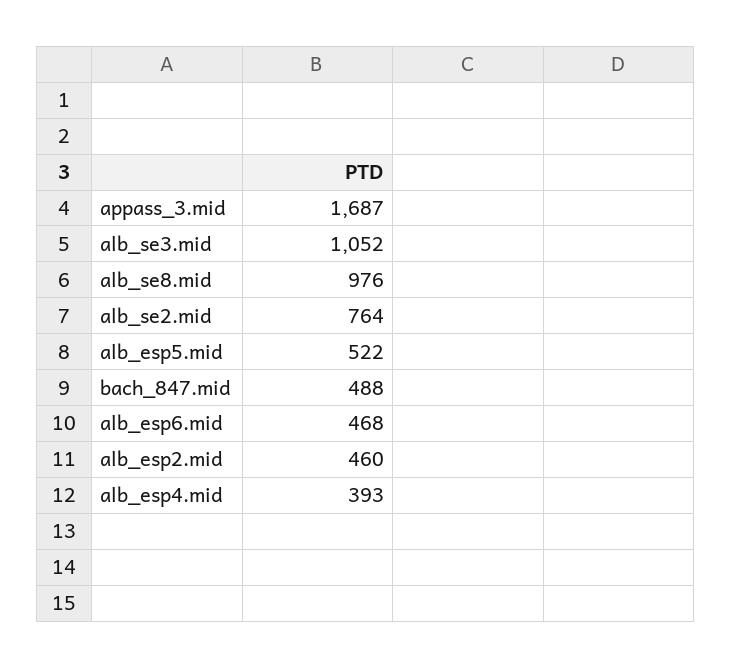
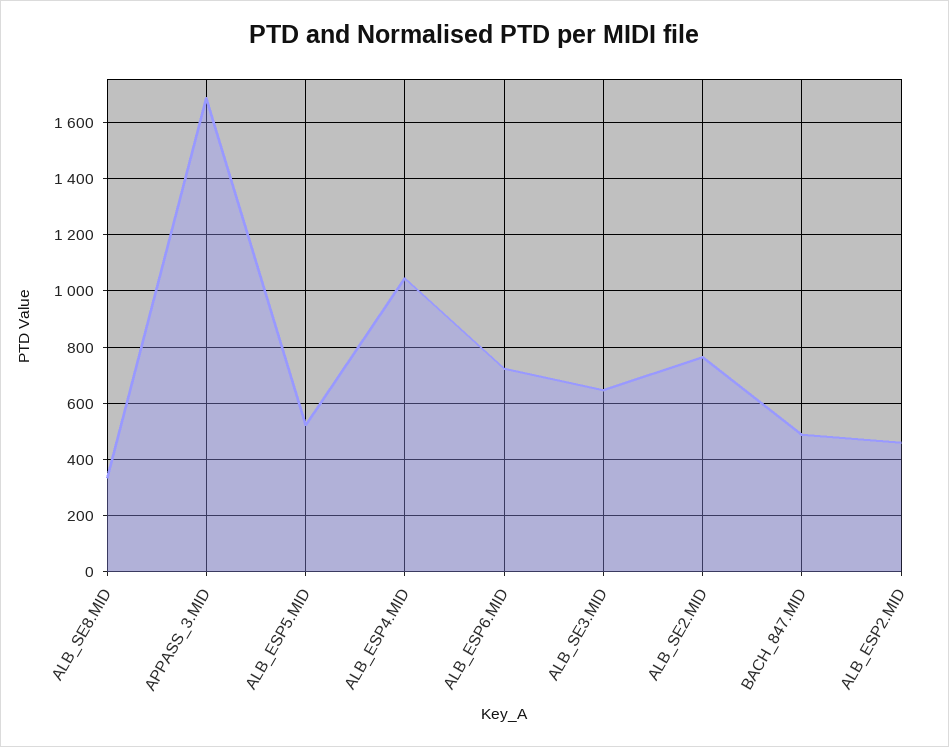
  {
    "appass_3.mid": 1687,
-   "alb_se3.mid": 1052,
+   "alb_se3.mid": 650,
-   "alb_se8.mid": 976,
+   "alb_se8.mid": 325,
    "alb_se2.mid": 764,
    "alb_esp5.mid": 522,
    "bach_847.mid": 488,
-   "alb_esp6.mid": 468,
+   "alb_esp6.mid": 725,
    "alb_esp2.mid": 460,
-   "alb_esp4.mid": 393
+   "alb_esp4.mid": 1050
  }

